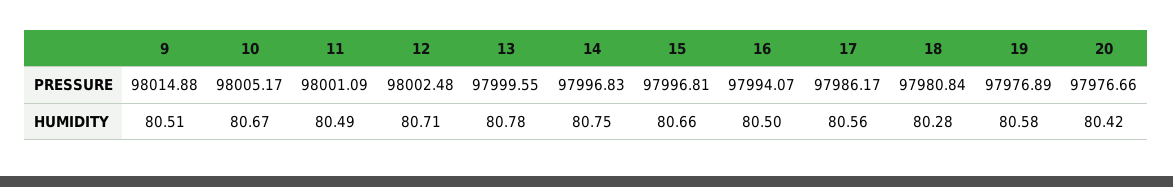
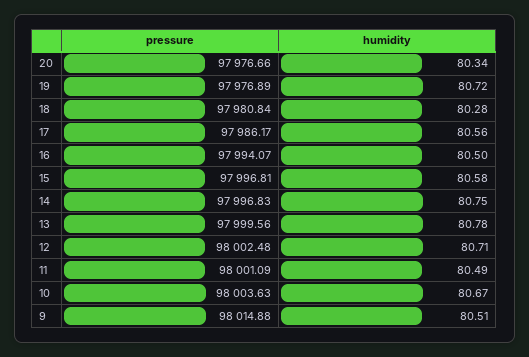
  {
    "9": {
      "PRESSURE": 98014.88,
      "HUMIDITY": 80.51
    },
    "10": {
-     "PRESSURE": 98005.17,
+     "PRESSURE": 98003.63,
      "HUMIDITY": 80.67
    },
    "11": {
      "PRESSURE": 98001.09,
      "HUMIDITY": 80.49
    },
    "12": {
      "PRESSURE": 98002.48,
      "HUMIDITY": 80.71
    },
    "13": {
-     "PRESSURE": 97999.55,
+     "PRESSURE": 97999.56,
      "HUMIDITY": 80.78
    },
    "14": {
      "PRESSURE": 97996.83,
      "HUMIDITY": 80.75
    },
    "15": {
      "PRESSURE": 97996.81,
-     "HUMIDITY": 80.66
+     "HUMIDITY": 80.58
    },
    "16": {
      "PRESSURE": 97994.07,
      "HUMIDITY": 80.5
    },
    "17": {
      "PRESSURE": 97986.17,
      "HUMIDITY": 80.56
    },
    "18": {
      "PRESSURE": 97980.84,
      "HUMIDITY": 80.28
    },
    "19": {
      "PRESSURE": 97976.89,
-     "HUMIDITY": 80.58
+     "HUMIDITY": 80.72
    },
    "20": {
      "PRESSURE": 97976.66,
-     "HUMIDITY": 80.42
+     "HUMIDITY": 80.34
    }
  }

